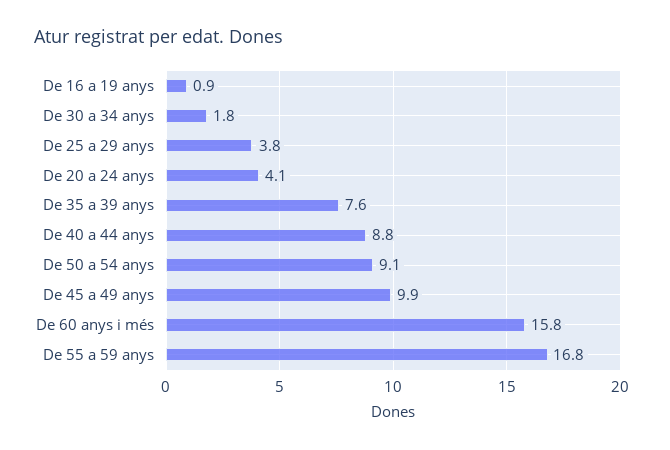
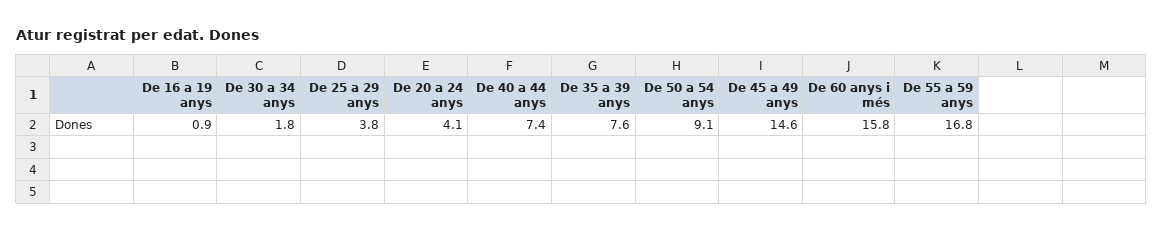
  {
    "De 16 a 19 anys": 0.9,
    "De 30 a 34 anys": 1.8,
    "De 25 a 29 anys": 3.8,
    "De 20 a 24 anys": 4.1,
    "De 35 a 39 anys": 7.6,
-   "De 40 a 44 anys": 8.8,
+   "De 40 a 44 anys": 7.4,
    "De 50 a 54 anys": 9.1,
-   "De 45 a 49 anys": 9.9,
+   "De 45 a 49 anys": 14.6,
    "De 60 anys i més": 15.8,
    "De 55 a 59 anys": 16.8
  }

